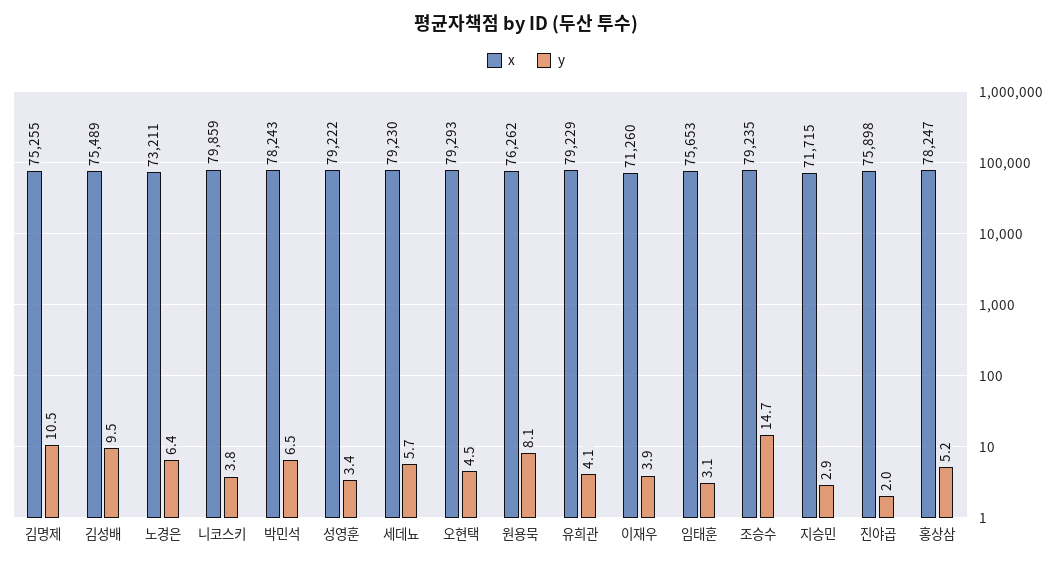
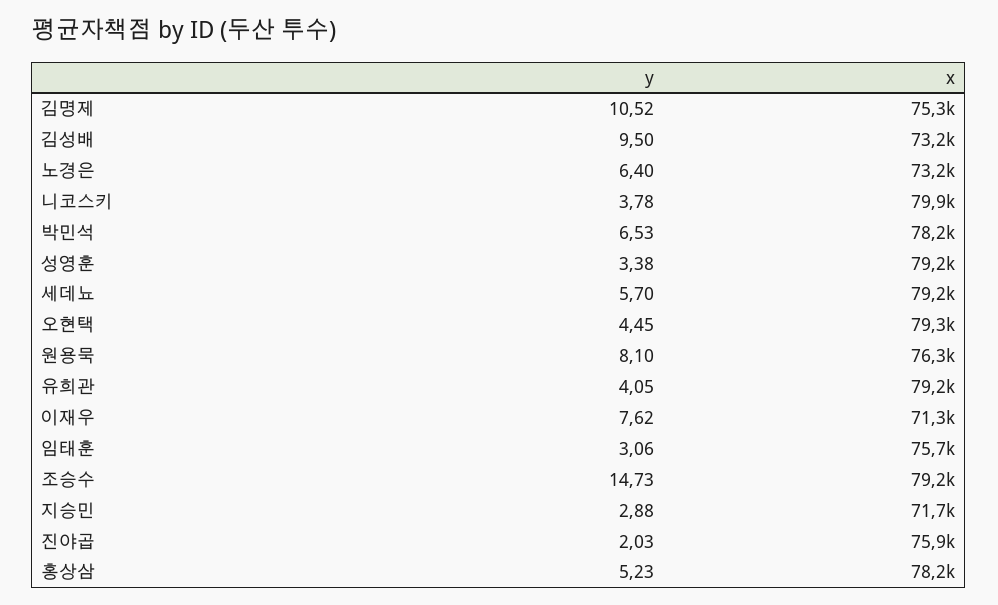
  {
    "x": {
      "김명제": 75255,
-     "김성배": 75489,
+     "김성배": 73200,
      "노경은": 73211,
      "니코스키": 79859,
      "박민석": 78243,
      "성영훈": 79222,
      "세데뇨": 79230,
      "오현택": 79293,
      "원용묵": 76262,
      "유희관": 79229,
      "이재우": 71260,
      "임태훈": 75653,
      "조승수": 79235,
      "지승민": 71715,
      "진야곱": 75898,
      "홍상삼": 78247
    },
    "y": {
      "김명제": 10.52,
      "김성배": 9.5,
      "노경은": 6.4,
      "니코스키": 3.78,
      "박민석": 6.53,
      "성영훈": 3.38,
      "세데뇨": 5.7,
      "오현택": 4.45,
      "원용묵": 8.1,
      "유희관": 4.05,
-     "이재우": 3.9,
+     "이재우": 7.62,
      "임태훈": 3.06,
      "조승수": 14.73,
      "지승민": 2.88,
      "진야곱": 2.03,
      "홍상삼": 5.23
    }
  }

